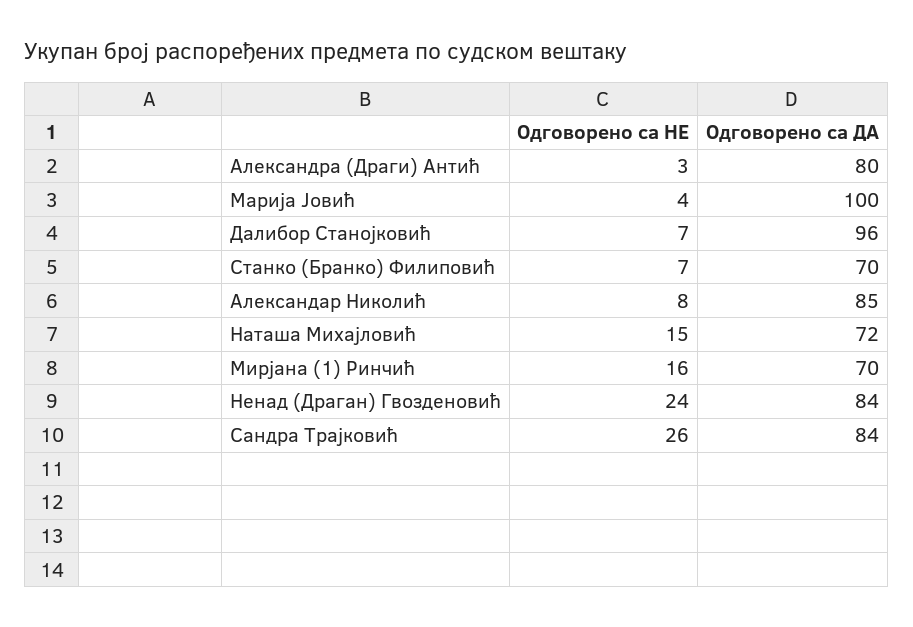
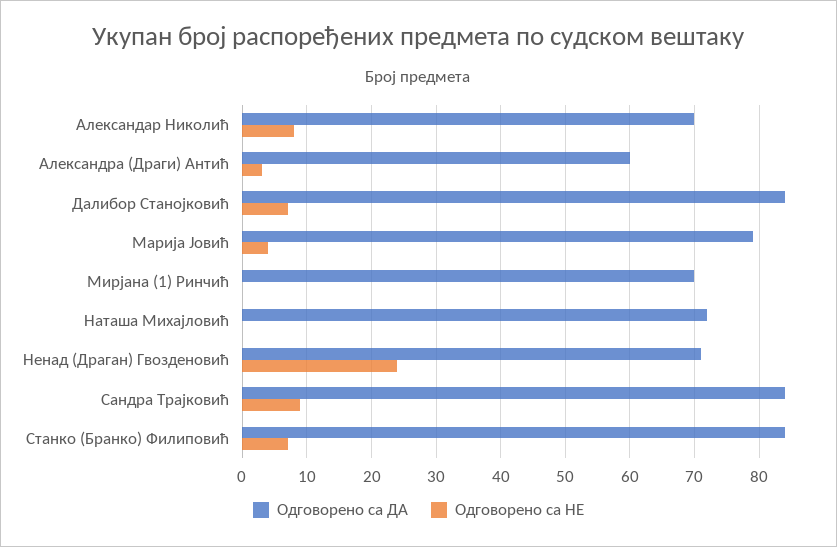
  {
    "Одговорено са НЕ": {
      "Александра (Драги) Антић": 3,
      "Марија Јовић": 4,
      "Далибор Станојковић": 7,
      "Станко (Бранко) Филиповић": 7,
      "Александар Николић": 8,
-     "Наташа Михајловић": 15,
+     "Наташа Михајловић": 0,
-     "Мирјана (1) Ринчић": 16,
+     "Мирјана (1) Ринчић": 0,
      "Ненад (Драган) Гвозденовић": 24,
-     "Сандра Трајковић": 26
+     "Сандра Трајковић": 9
    },
    "Одговорено са ДА": {
-     "Александра (Драги) Антић": 80,
+     "Александра (Драги) Антић": 60,
-     "Марија Јовић": 100,
+     "Марија Јовић": 79,
-     "Далибор Станојковић": 96,
+     "Далибор Станојковић": 84,
-     "Станко (Бранко) Филиповић": 70,
+     "Станко (Бранко) Филиповић": 84,
-     "Александар Николић": 85,
+     "Александар Николић": 70,
      "Наташа Михајловић": 72,
      "Мирјана (1) Ринчић": 70,
-     "Ненад (Драган) Гвозденовић": 84,
+     "Ненад (Драган) Гвозденовић": 71,
      "Сандра Трајковић": 84
    }
  }

